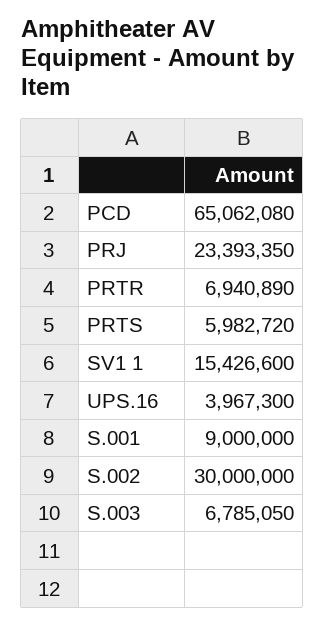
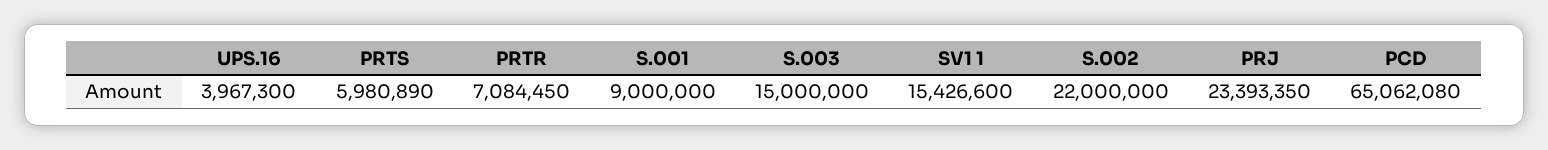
  {
    "PCD": 65062080,
    "PRJ": 23393350,
-   "PRTR": 6940890,
+   "PRTR": 7084450,
-   "PRTS": 5982720,
+   "PRTS": 5980890,
    "SV1 1": 15426600,
    "UPS.16": 3967300,
    "S.001": 9000000,
-   "S.002": 30000000,
+   "S.002": 22000000,
-   "S.003": 6785050
+   "S.003": 15000000
  }

